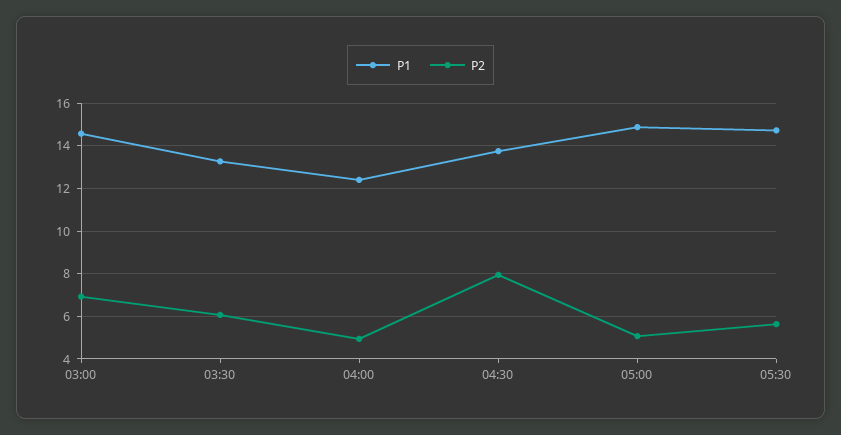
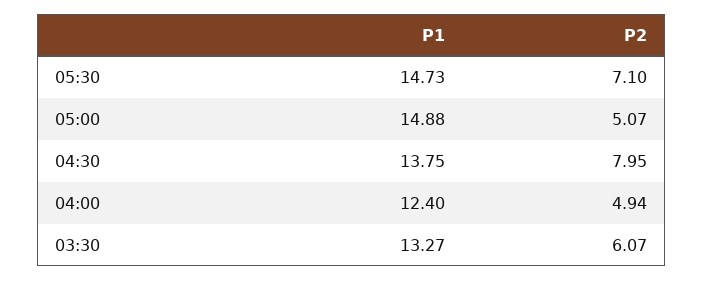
  {
    "P1": {
-     "03:00": 14.5,
      "03:30": 13.27,
      "04:00": 12.4,
      "04:30": 13.75,
      "05:00": 14.88,
      "05:30": 14.73
    },
    "P2": {
-     "03:00": 7,
      "03:30": 6.07,
      "04:00": 4.94,
      "04:30": 7.95,
      "05:00": 5.07,
-     "05:30": 5.5
+     "05:30": 7.1
    }
  }

